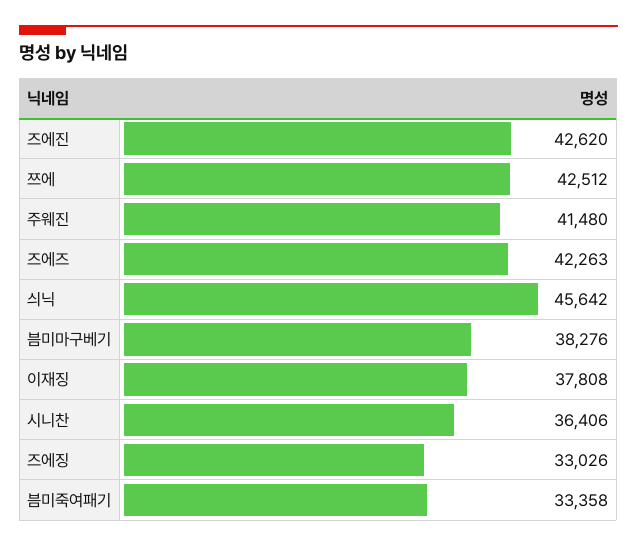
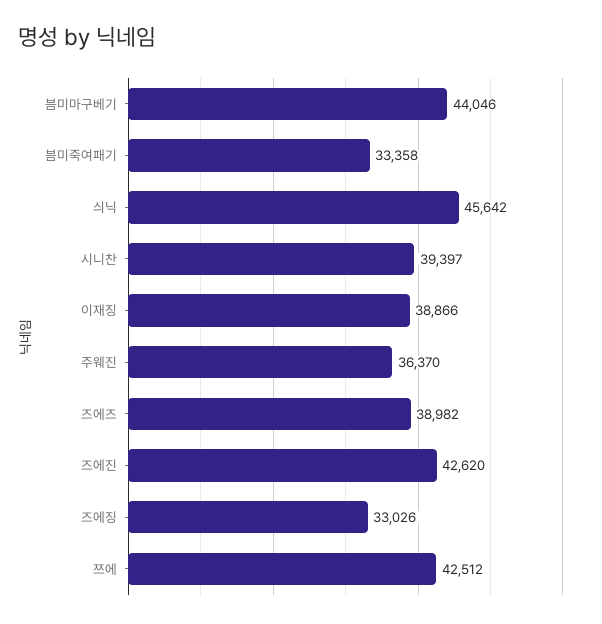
  {
    "즈에진": 42620,
    "쯔에": 42512,
-   "주웨진": 41480,
+   "주웨진": 36370,
-   "즈에즈": 42263,
+   "즈에즈": 38982,
    "싀닉": 45642,
-   "븜미마구베기": 38276,
+   "븜미마구베기": 44046,
-   "이재징": 37808,
+   "이재징": 38866,
-   "시니찬": 36406,
+   "시니찬": 39397,
    "즈에징": 33026,
    "븜미죽여패기": 33358
  }

